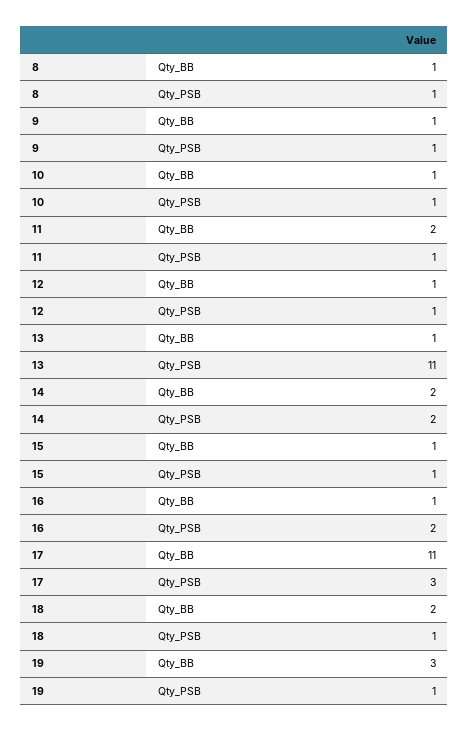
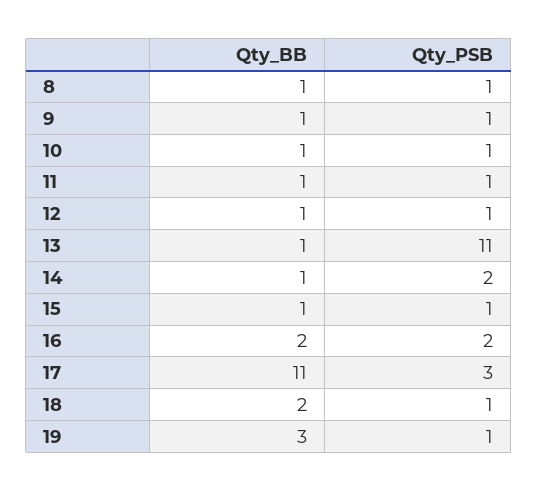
  {
    "8": {
      "Qty_BB": 1,
      "Qty_PSB": 1
    },
    "9": {
      "Qty_BB": 1,
      "Qty_PSB": 1
    },
    "10": {
      "Qty_BB": 1,
      "Qty_PSB": 1
    },
    "11": {
-     "Qty_BB": 2,
+     "Qty_BB": 1,
      "Qty_PSB": 1
    },
    "12": {
      "Qty_BB": 1,
      "Qty_PSB": 1
    },
    "13": {
      "Qty_BB": 1,
      "Qty_PSB": 11
    },
    "14": {
-     "Qty_BB": 2,
+     "Qty_BB": 1,
      "Qty_PSB": 2
    },
    "15": {
      "Qty_BB": 1,
      "Qty_PSB": 1
    },
    "16": {
-     "Qty_BB": 1,
+     "Qty_BB": 2,
      "Qty_PSB": 2
    },
    "17": {
      "Qty_BB": 11,
      "Qty_PSB": 3
    },
    "18": {
      "Qty_BB": 2,
      "Qty_PSB": 1
    },
    "19": {
      "Qty_BB": 3,
      "Qty_PSB": 1
    }
  }

